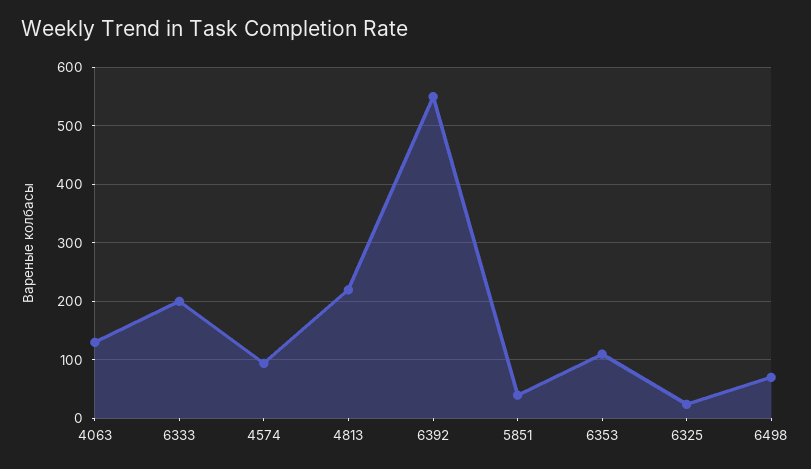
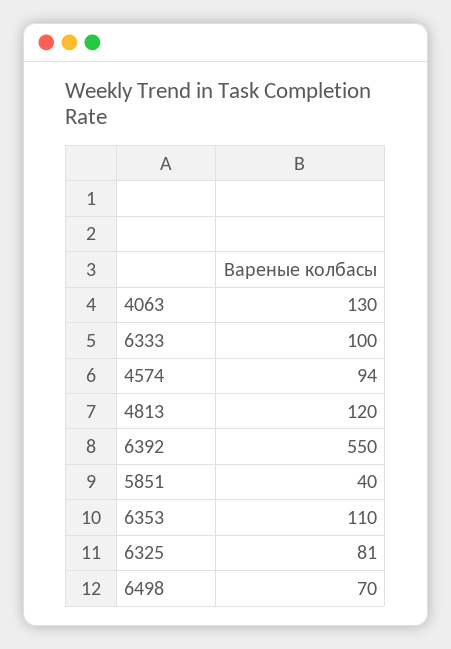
  {
    "4063": 130,
-   "6333": 200,
+   "6333": 100,
    "4574": 94,
-   "4813": 220,
+   "4813": 120,
    "6392": 550,
    "5851": 40,
    "6353": 110,
-   "6325": 20,
+   "6325": 81,
    "6498": 70
  }

